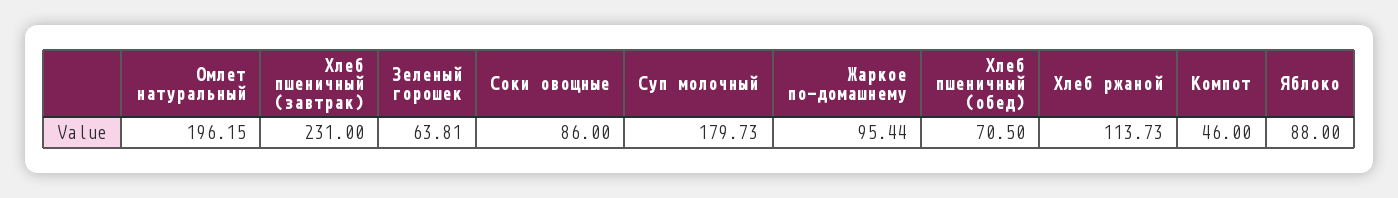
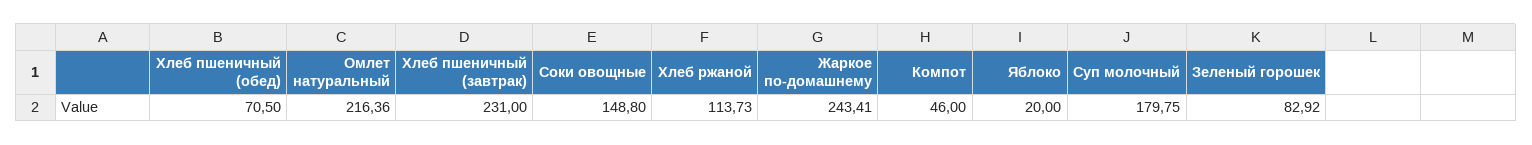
  {
-   "Омлет натуральный": 196.15,
+   "Омлет натуральный": 216.36,
    "Хлеб пшеничный (завтрак)": 231,
-   "Зеленый горошек": 63.81,
+   "Зеленый горошек": 82.92,
-   "Соки овощные": 86,
+   "Соки овощные": 148.8,
-   "Суп молочный": 179.73,
+   "Суп молочный": 179.75,
-   "Жаркое по-домашнему": 95.44,
+   "Жаркое по-домашнему": 243.41,
    "Хлеб пшеничный (обед)": 70.5,
    "Хлеб ржаной": 113.73,
    "Компот": 46,
-   "Яблоко": 88
+   "Яблоко": 20
  }

